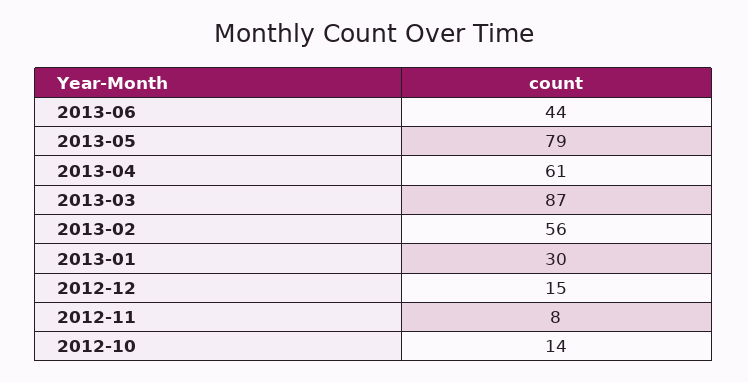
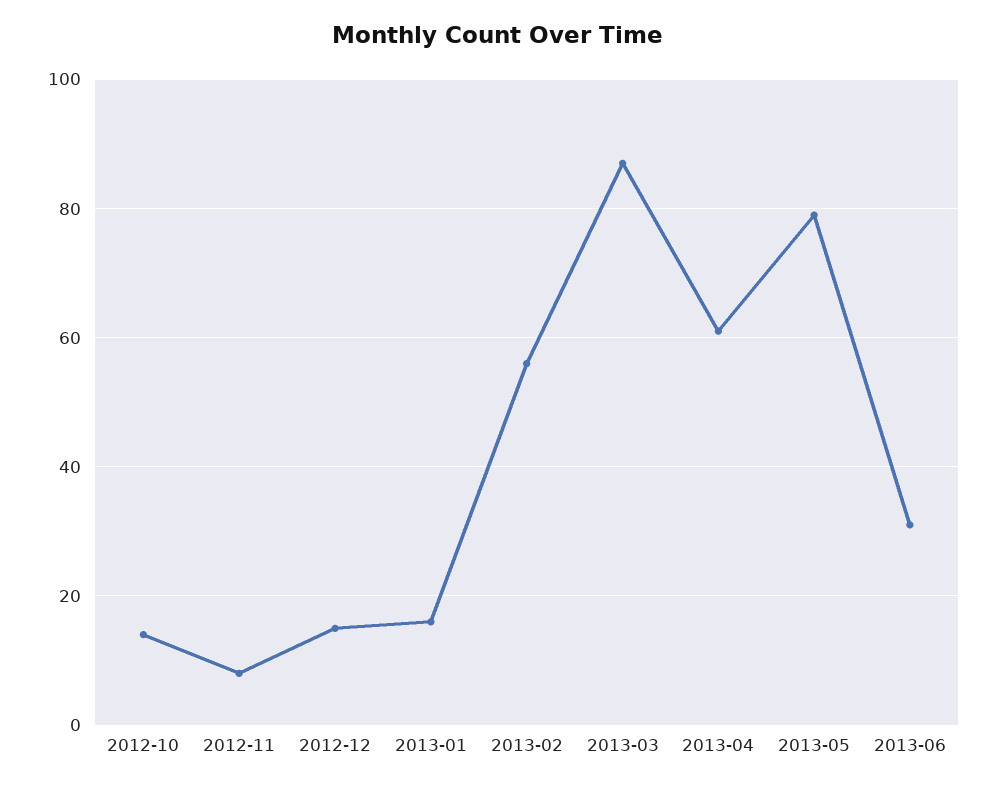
  {
-   "2013-06": 44,
+   "2013-06": 30,
    "2013-05": 79,
    "2013-04": 61,
    "2013-03": 87,
    "2013-02": 56,
-   "2013-01": 30,
+   "2013-01": 15,
    "2012-12": 15,
    "2012-11": 8,
    "2012-10": 14
  }

